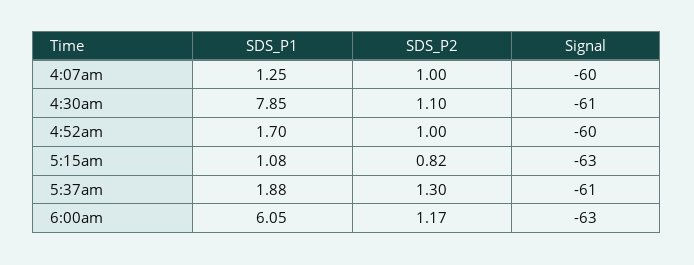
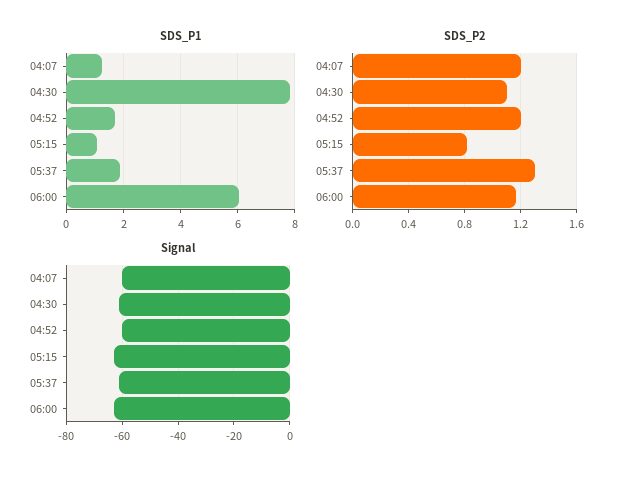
  {
    "SDS_P1": {
      "4:07am": 1.25,
      "4:30am": 7.85,
      "4:52am": 1.7,
      "5:15am": 1.08,
      "5:37am": 1.88,
      "6:00am": 6.05
    },
    "SDS_P2": {
-     "4:07am": 1,
+     "4:07am": 1.2,
      "4:30am": 1.1,
-     "4:52am": 1,
+     "4:52am": 1.2,
      "5:15am": 0.82,
      "5:37am": 1.3,
      "6:00am": 1.17
    },
    "Signal": {
      "4:07am": -60,
      "4:30am": -61,
      "4:52am": -60,
      "5:15am": -63,
      "5:37am": -61,
      "6:00am": -63
    }
  }

